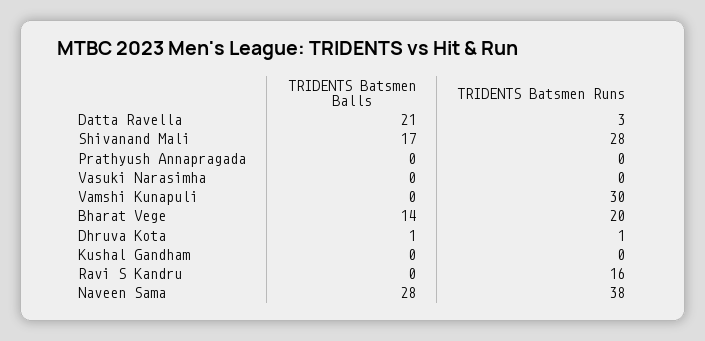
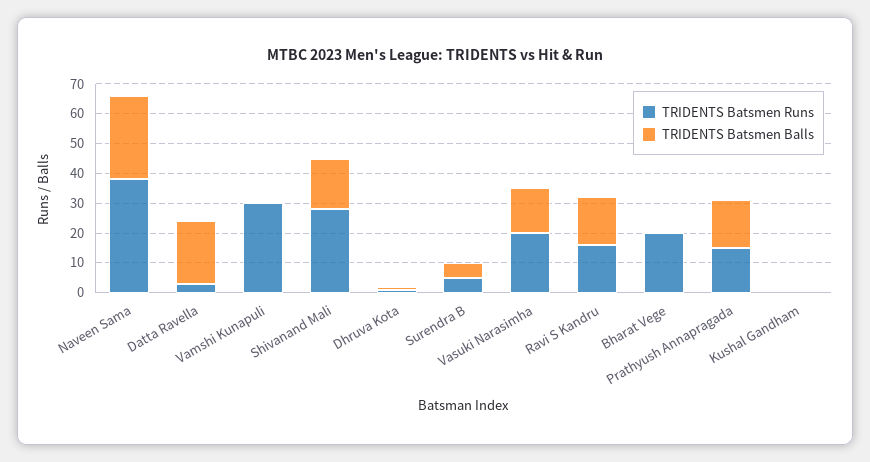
  {
    "TRIDENTS Batsmen Balls": {
      "Datta Ravella": 21,
      "Shivanand Mali": 17,
-     "Prathyush Annapragada": 0,
+     "Prathyush Annapragada": 15,
-     "Vasuki Narasimha": 0,
+     "Vasuki Narasimha": 15,
      "Vamshi Kunapuli": 0,
-     "Bharat Vege": 14,
+     "Bharat Vege": 0,
      "Dhruva Kota": 1,
      "Kushal Gandham": 0,
-     "Ravi S Kandru": 0,
+     "Ravi S Kandru": 15,
-     "Naveen Sama": 28
+     "Naveen Sama": 28,
+     "Surendra B": 5
    },
    "TRIDENTS Batsmen Runs": {
      "Datta Ravella": 3,
      "Shivanand Mali": 28,
-     "Prathyush Annapragada": 0,
+     "Prathyush Annapragada": 15,
-     "Vasuki Narasimha": 0,
+     "Vasuki Narasimha": 20,
      "Vamshi Kunapuli": 30,
      "Bharat Vege": 20,
      "Dhruva Kota": 1,
      "Kushal Gandham": 0,
      "Ravi S Kandru": 16,
-     "Naveen Sama": 38
+     "Naveen Sama": 38,
+     "Surendra B": 5
    }
  }

